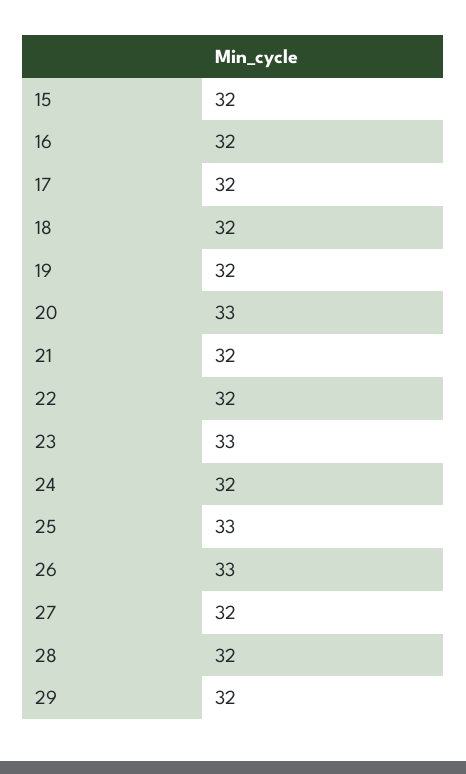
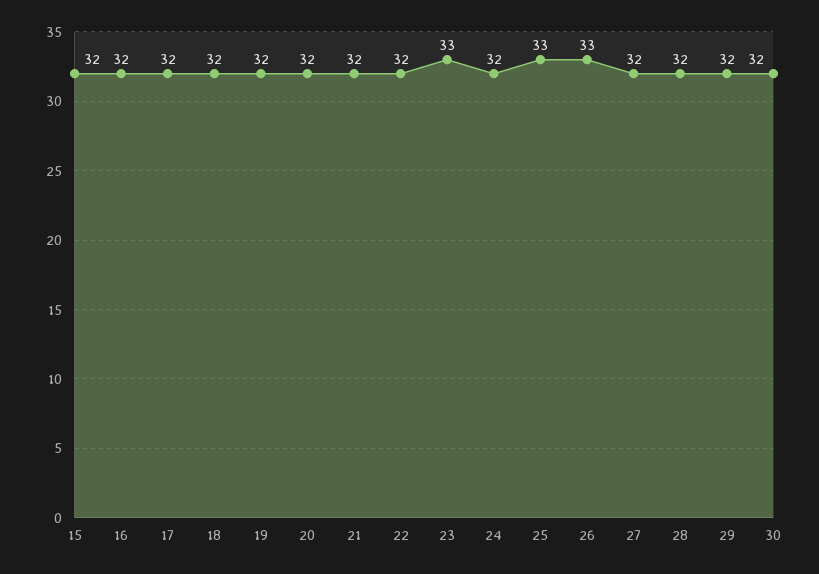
  {
    "15": 32,
    "16": 32,
    "17": 32,
    "18": 32,
    "19": 32,
-   "20": 33,
+   "20": 32,
    "21": 32,
    "22": 32,
    "23": 33,
    "24": 32,
    "25": 33,
    "26": 33,
    "27": 32,
    "28": 32,
-   "29": 32
+   "29": 32,
+   "30": 32
  }

